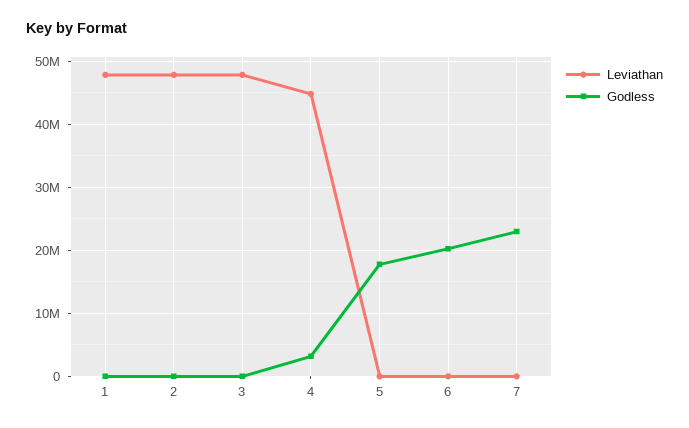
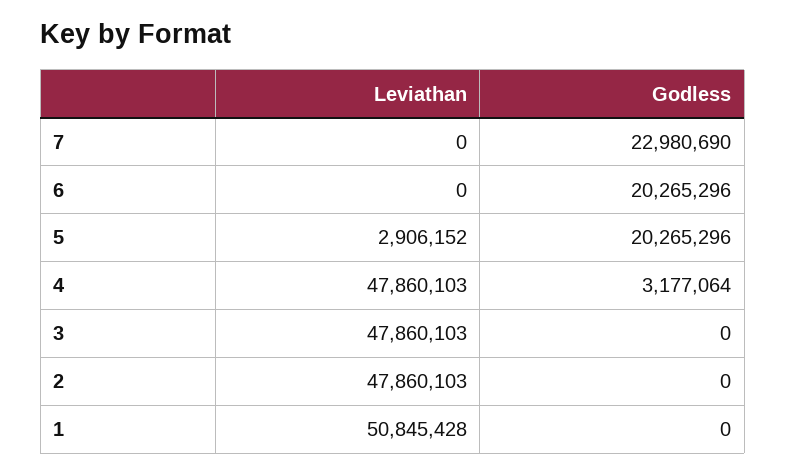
  {
    "Leviathan": {
-     "1": 48000000,
+     "1": 50845428,
      "2": 47860103,
      "3": 47860103,
-     "4": 45000000,
+     "4": 47860103,
-     "5": 0,
+     "5": 2906152,
      "6": 0,
      "7": 0
    },
    "Godless": {
      "1": 0,
      "2": 0,
      "3": 0,
      "4": 3177064,
-     "5": 18000000,
+     "5": 20265296,
      "6": 20265296,
      "7": 22980690
    }
  }

